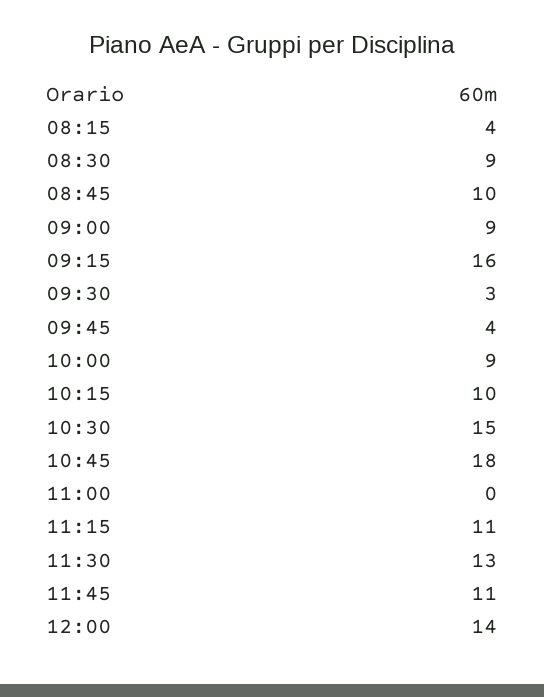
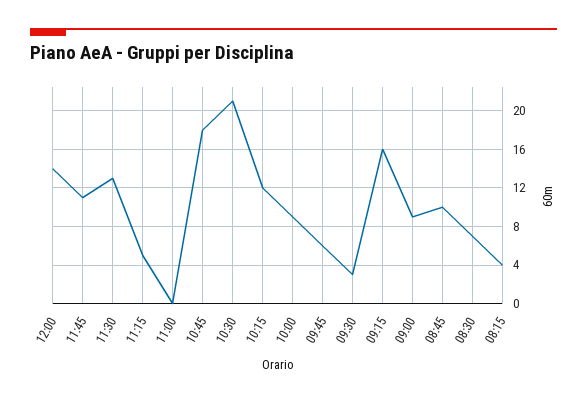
  {
    "08:15": 4,
-   "08:30": 9,
+   "08:30": 7,
    "08:45": 10,
    "09:00": 9,
    "09:15": 16,
    "09:30": 3,
-   "09:45": 4,
+   "09:45": 6,
    "10:00": 9,
-   "10:15": 10,
+   "10:15": 12,
-   "10:30": 15,
+   "10:30": 21,
    "10:45": 18,
    "11:00": 0,
-   "11:15": 11,
+   "11:15": 5,
    "11:30": 13,
    "11:45": 11,
    "12:00": 14
  }

